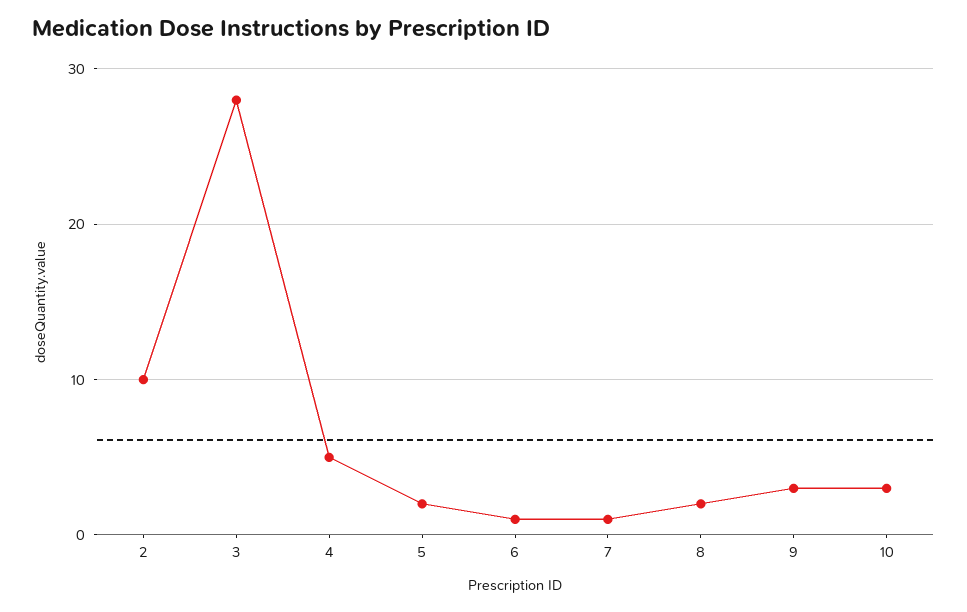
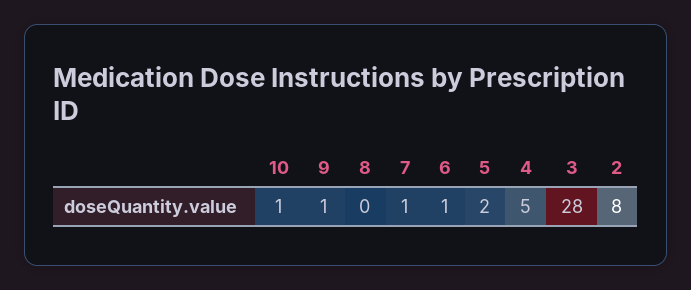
  {
-   "2": 10,
+   "2": 8,
    "3": 28,
    "4": 5,
    "5": 2,
    "6": 1,
    "7": 1,
-   "8": 2,
+   "8": 0,
-   "9": 3,
+   "9": 1,
-   "10": 3
+   "10": 1
  }

